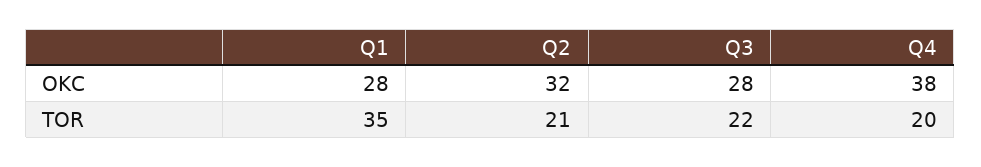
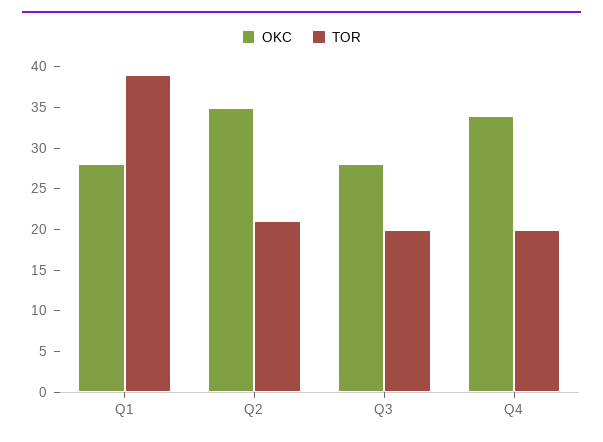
  {
    "OKC": {
      "Q1": 28,
-     "Q2": 32,
+     "Q2": 35,
      "Q3": 28,
-     "Q4": 38
+     "Q4": 34
    },
    "TOR": {
-     "Q1": 35,
+     "Q1": 39,
      "Q2": 21,
-     "Q3": 22,
+     "Q3": 20,
      "Q4": 20
    }
  }

